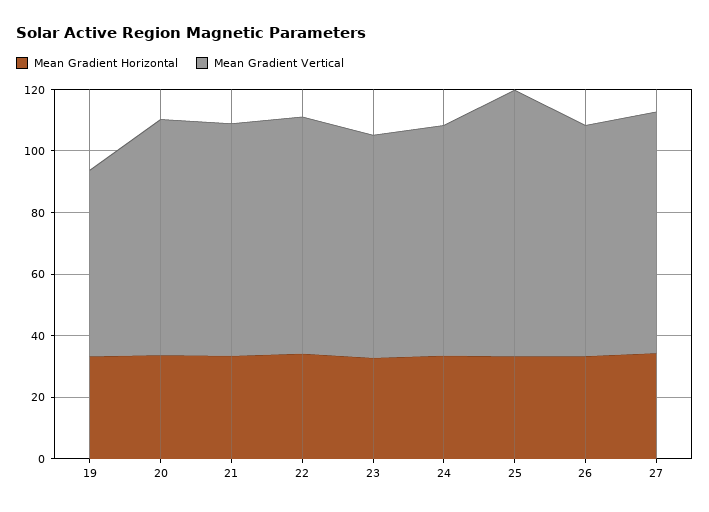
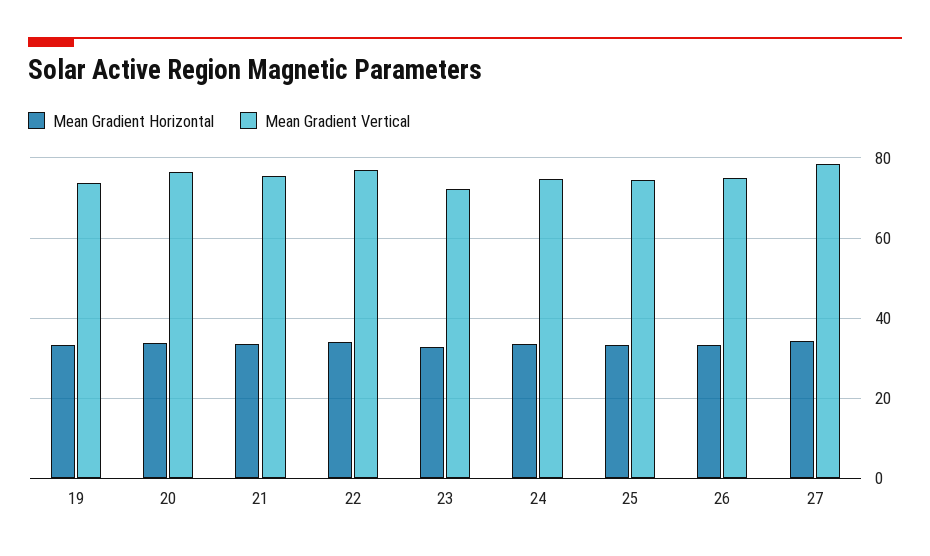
  {
    "Mean Gradient Horizontal": {
      "19": 34,
      "20": 34,
      "21": 34,
      "22": 34,
      "23": 32,
      "24": 34,
      "25": 34,
      "26": 34,
      "27": 34
    },
    "Mean Gradient Vertical": {
-     "19": 60,
+     "19": 74,
      "20": 76,
      "21": 76,
      "22": 76,
      "23": 72,
      "24": 74,
-     "25": 85,
+     "25": 74,
      "26": 74,
      "27": 78
    }
  }

